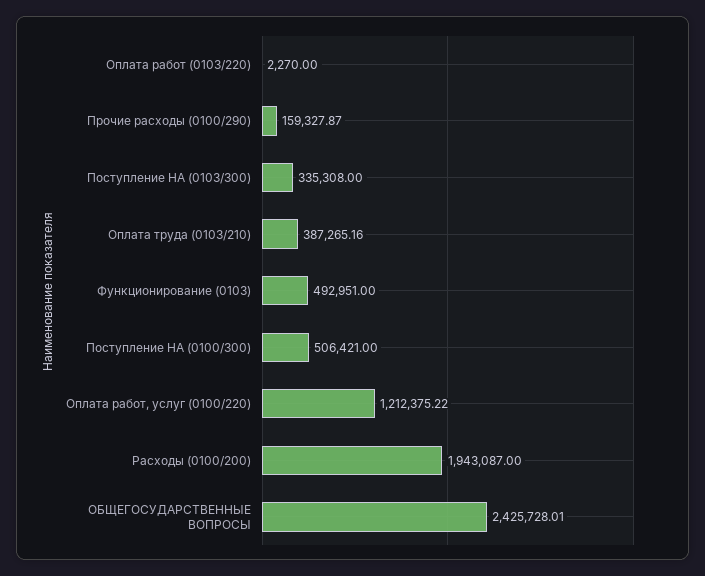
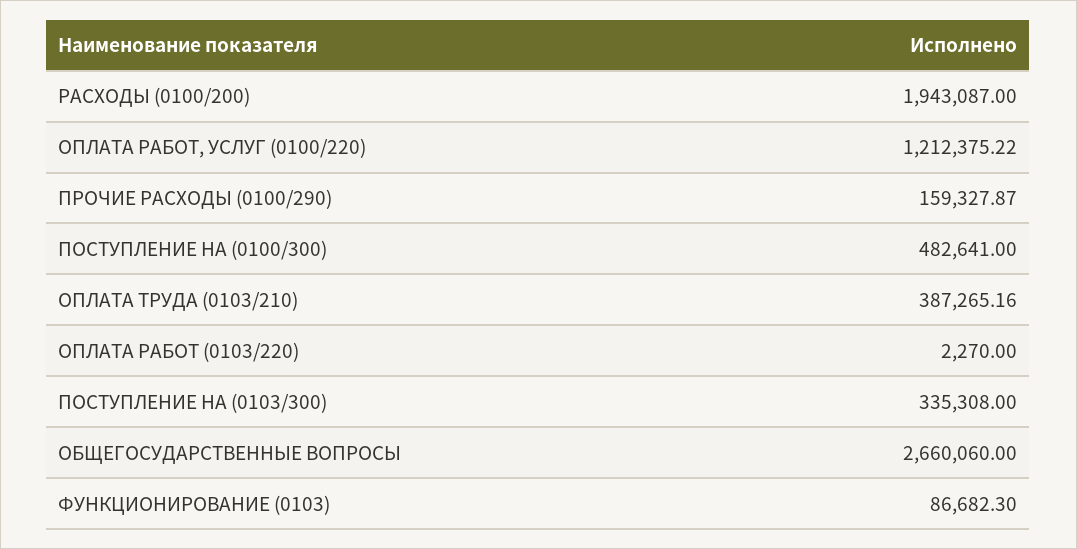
  {
    "Оплата работ (0103/220)": 2270,
    "Прочие расходы (0100/290)": 159327.87,
    "Поступление НА (0103/300)": 335308,
    "Оплата труда (0103/210)": 387265.16,
-   "Функционирование (0103)": 492951,
+   "Функционирование (0103)": 86682.3,
-   "Поступление НА (0100/300)": 506421,
+   "Поступление НА (0100/300)": 482641,
    "Оплата работ, услуг (0100/220)": 1212375.22,
    "Расходы (0100/200)": 1943087,
-   "ОБЩЕГОСУДАРСТВЕННЫЕ ВОПРОСЫ": 2425728.01
+   "ОБЩЕГОСУДАРСТВЕННЫЕ ВОПРОСЫ": 2660060
  }

